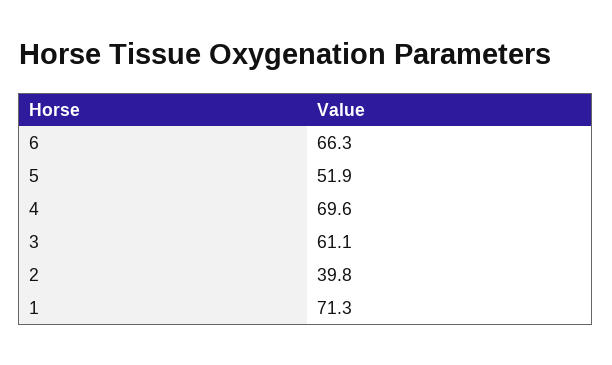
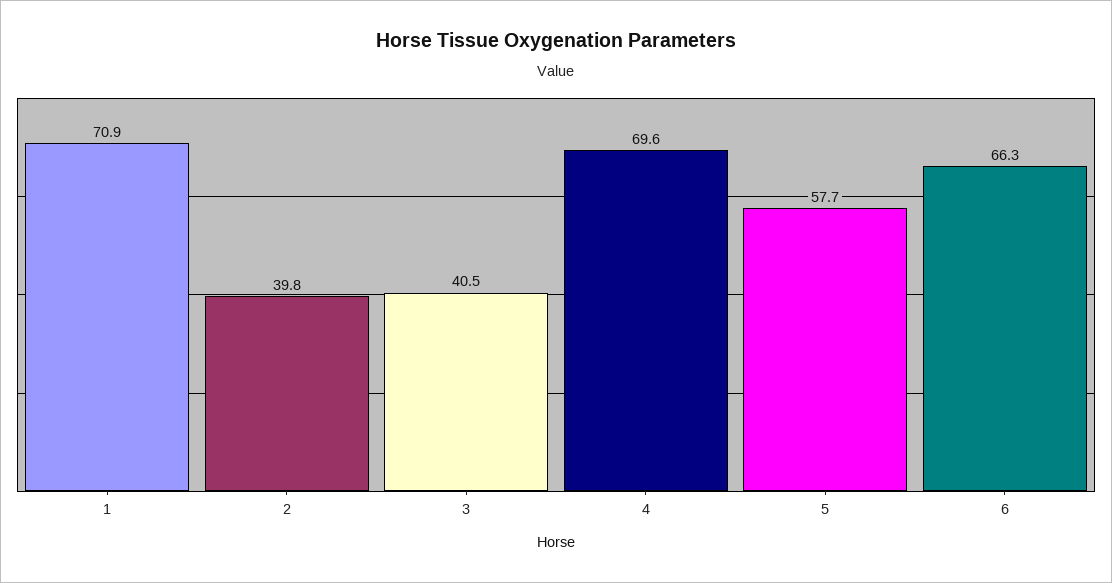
  {
    "6": 66.3,
-   "5": 51.9,
+   "5": 57.7,
    "4": 69.6,
-   "3": 61.1,
+   "3": 40.5,
    "2": 39.8,
-   "1": 71.3
+   "1": 70.9
  }

